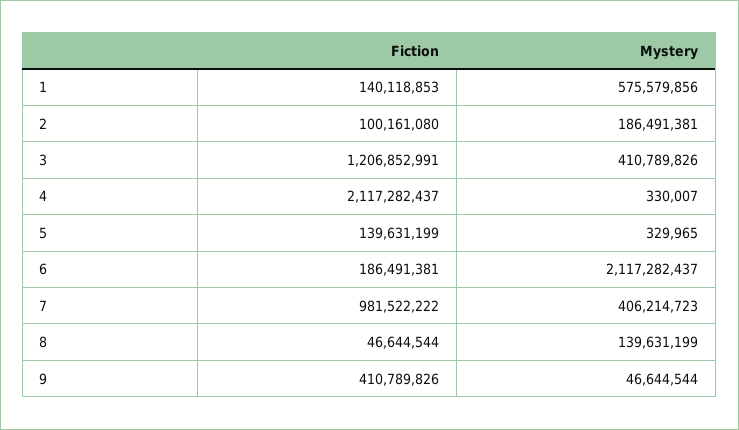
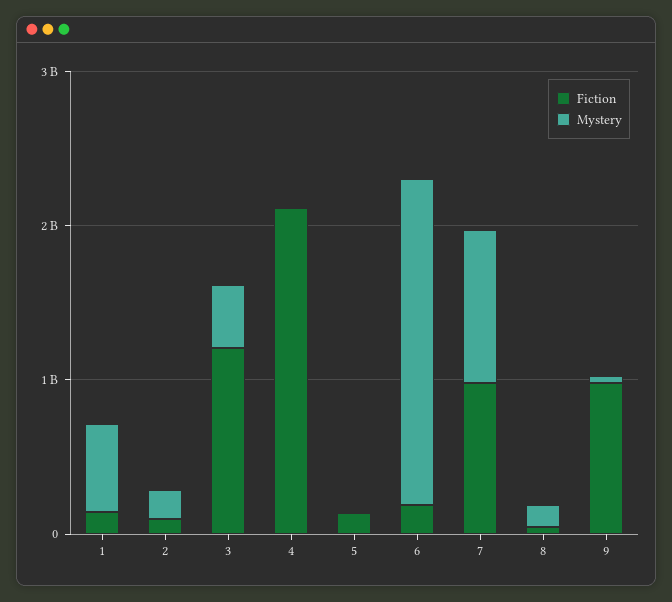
  {
    "Fiction": {
      "1": 140118853,
      "2": 100161080,
      "3": 1206852991,
      "4": 2117282437,
      "5": 139631199,
      "6": 186491381,
      "7": 981522222,
      "8": 46644544,
-     "9": 410789826
+     "9": 1000000000
    },
    "Mystery": {
      "1": 575579856,
      "2": 186491381,
      "3": 410789826,
      "4": 330007,
      "5": 329965,
      "6": 2117282437,
-     "7": 406214723,
+     "7": 1000000000,
      "8": 139631199,
      "9": 46644544
    }
  }

